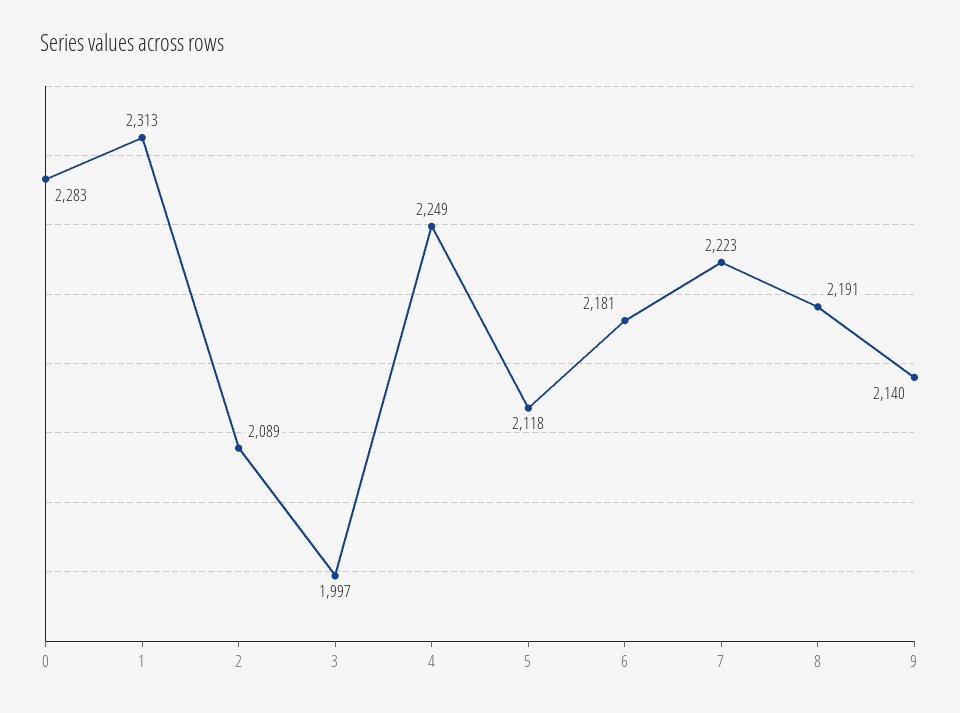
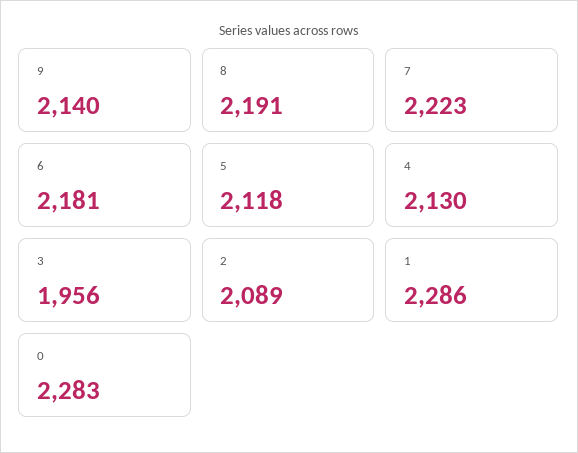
  {
    "0": 2283,
-   "1": 2313,
+   "1": 2286,
    "2": 2089,
-   "3": 1997,
+   "3": 1956,
-   "4": 2249,
+   "4": 2130,
    "5": 2118,
    "6": 2181,
    "7": 2223,
    "8": 2191,
    "9": 2140
  }

